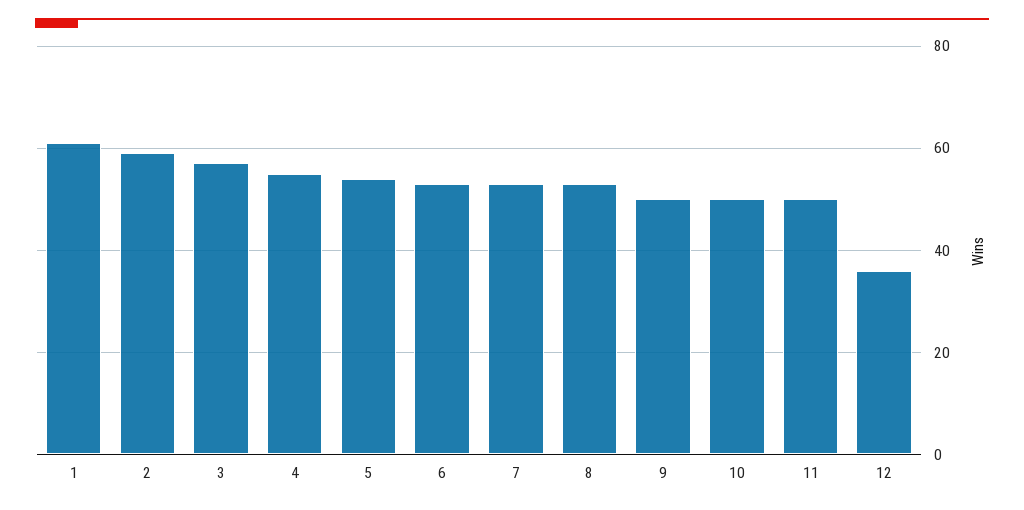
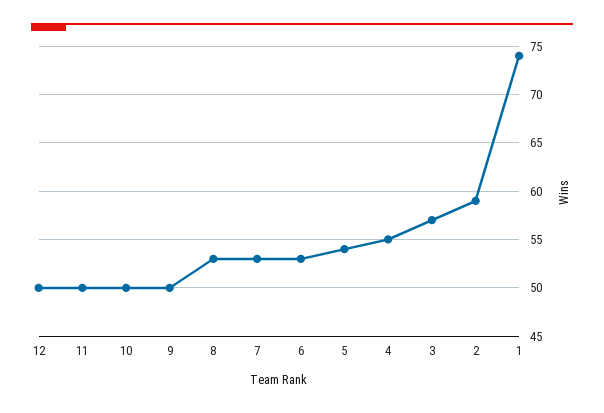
  {
-   "1": 60,
+   "1": 74,
    "2": 59,
    "3": 57,
    "4": 55,
    "5": 54,
    "6": 53,
    "7": 53,
    "8": 53,
    "9": 50,
    "10": 50,
    "11": 50,
-   "12": 35
+   "12": 50
  }

